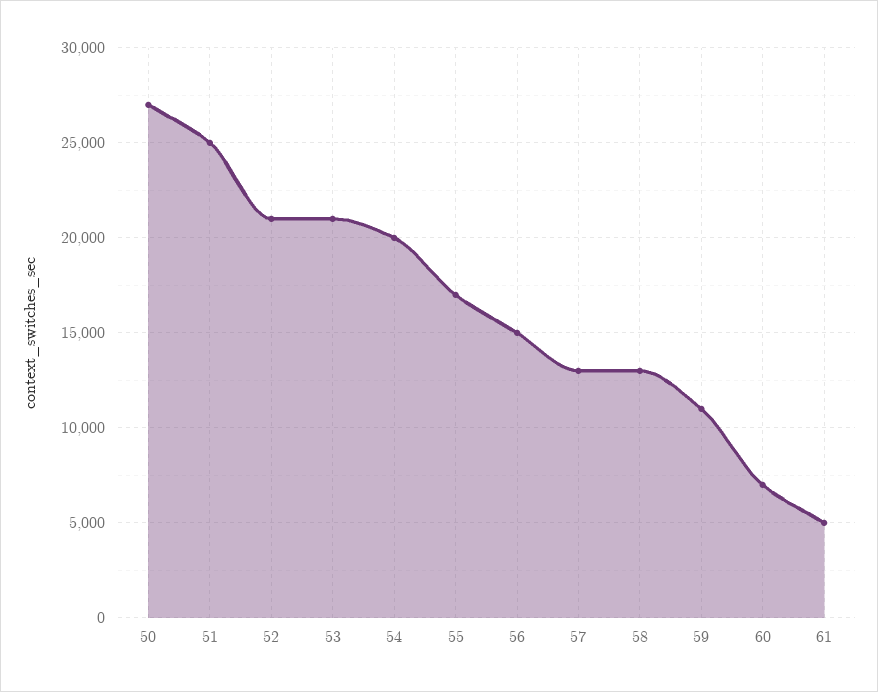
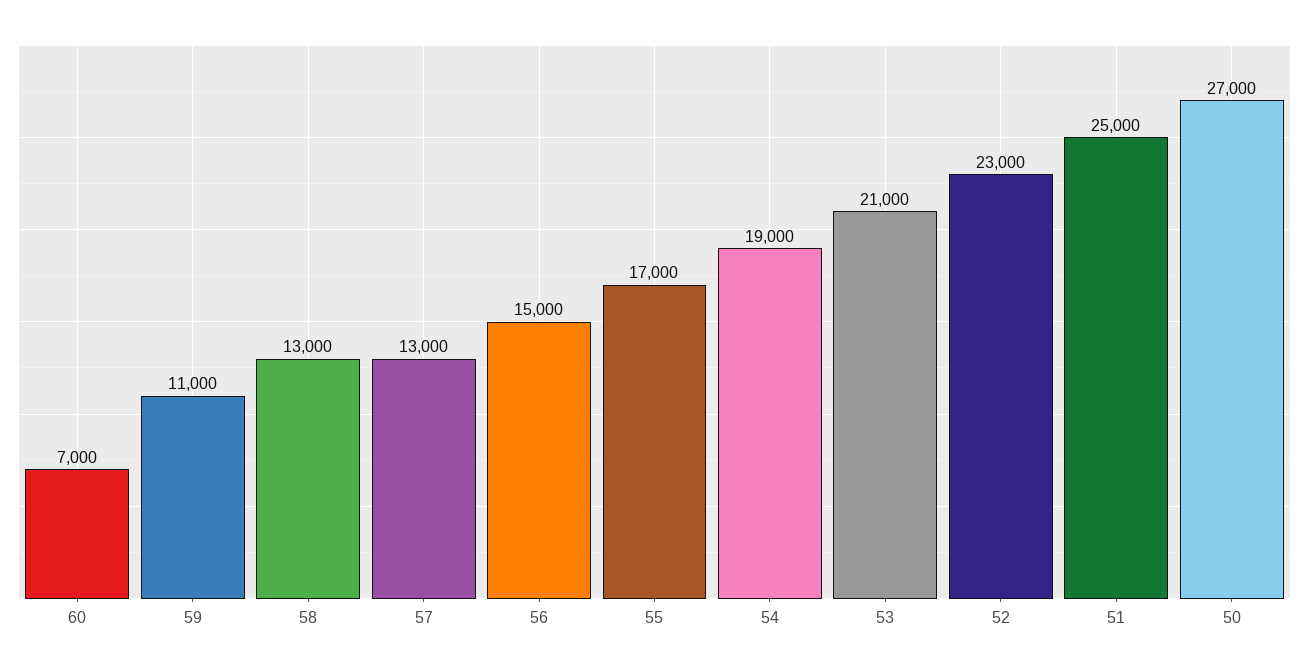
  {
    "50": 27000,
    "51": 25000,
-   "52": 21000,
+   "52": 23000,
    "53": 21000,
-   "54": 20000,
+   "54": 19000,
    "55": 17000,
    "56": 15000,
    "57": 13000,
    "58": 13000,
    "59": 11000,
-   "60": 7000,
+   "60": 7000
-   "61": 5000
  }

